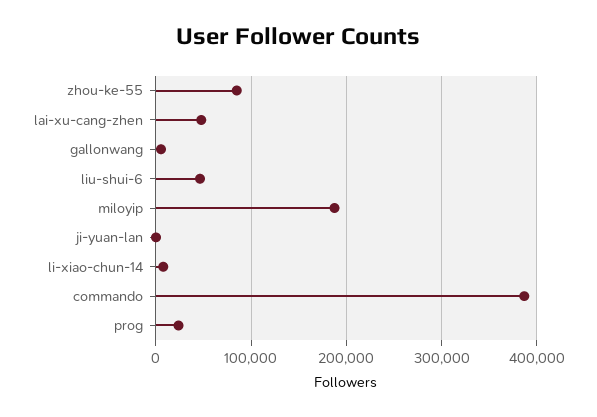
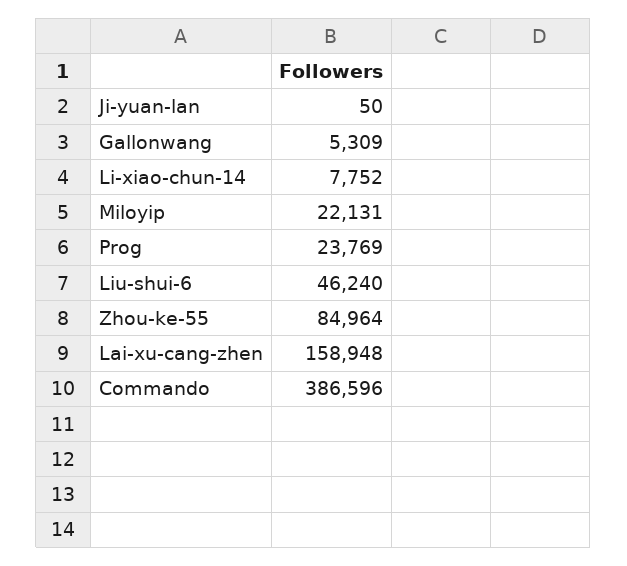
  {
    "zhou-ke-55": 84964,
-   "lai-xu-cang-zhen": 50000,
+   "lai-xu-cang-zhen": 158948,
    "gallonwang": 5309,
    "liu-shui-6": 46240,
-   "miloyip": 190000,
+   "miloyip": 22131,
    "ji-yuan-lan": 50,
    "li-xiao-chun-14": 7752,
    "commando": 386596,
    "prog": 23769
  }

